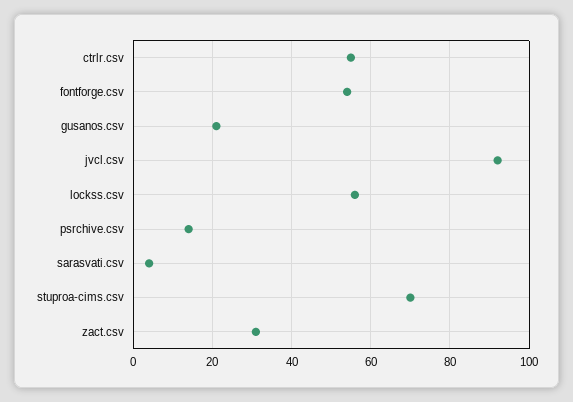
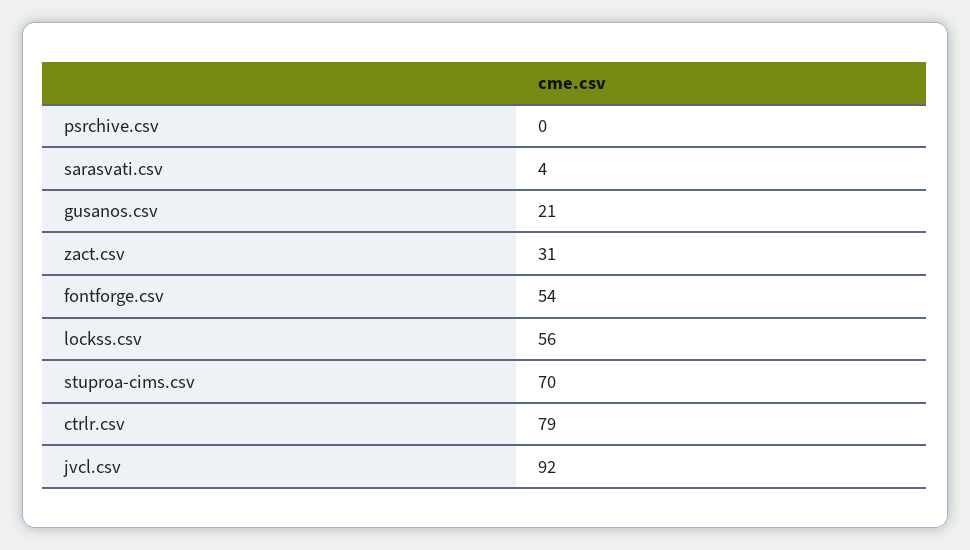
  {
-   "ctrlr.csv": 55,
+   "ctrlr.csv": 79,
    "fontforge.csv": 54,
    "gusanos.csv": 21,
    "jvcl.csv": 92,
    "lockss.csv": 56,
-   "psrchive.csv": 15,
+   "psrchive.csv": 0,
    "sarasvati.csv": 4,
    "stuproa-cims.csv": 70,
    "zact.csv": 31
  }

